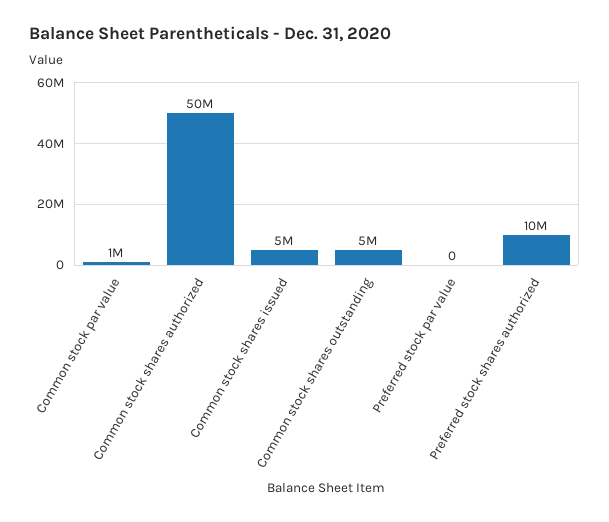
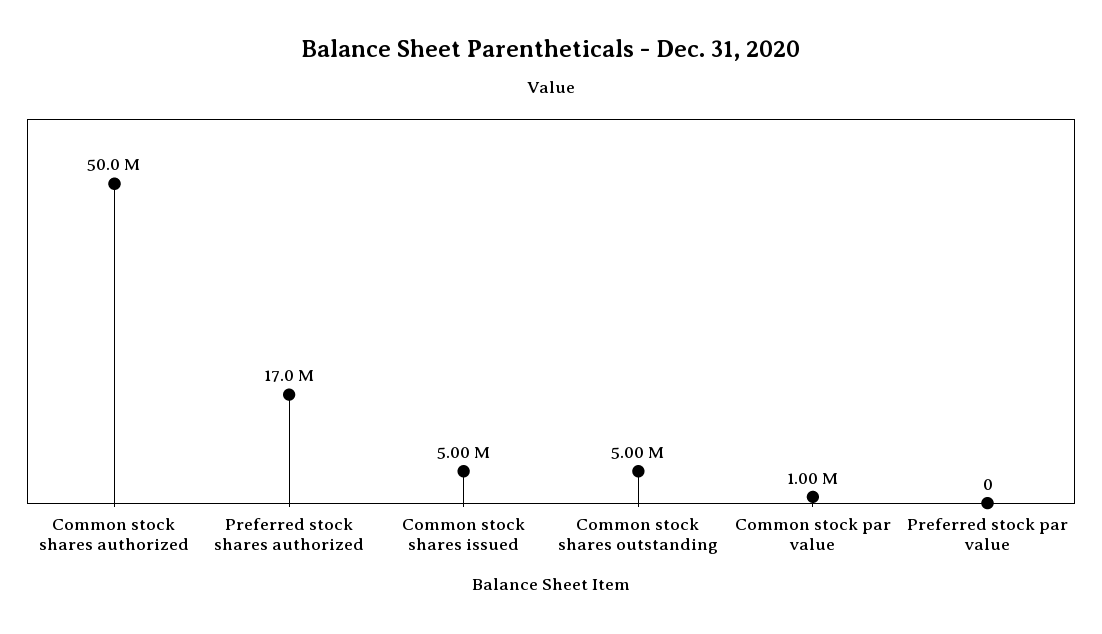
  {
    "Common stock par value": 1000000,
    "Common stock shares authorized": 50000000,
    "Common stock shares issued": 5000000,
    "Common stock shares outstanding": 5000000,
    "Preferred stock par value": 0,
-   "Preferred stock shares authorized": 10000000
+   "Preferred stock shares authorized": 17000000
  }

